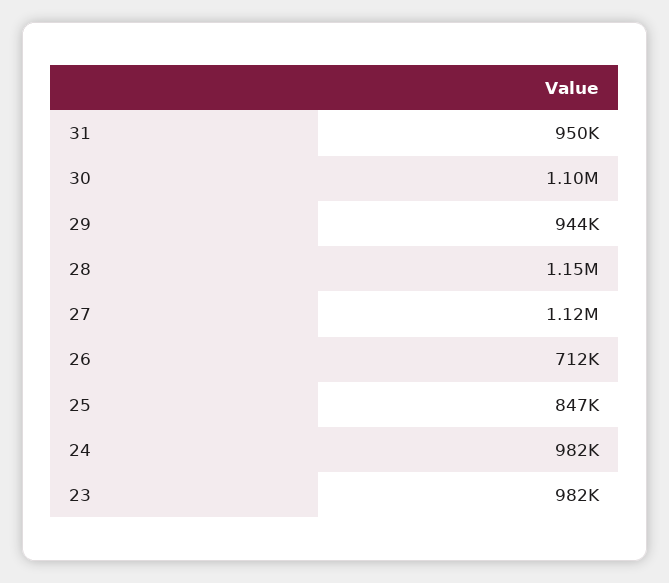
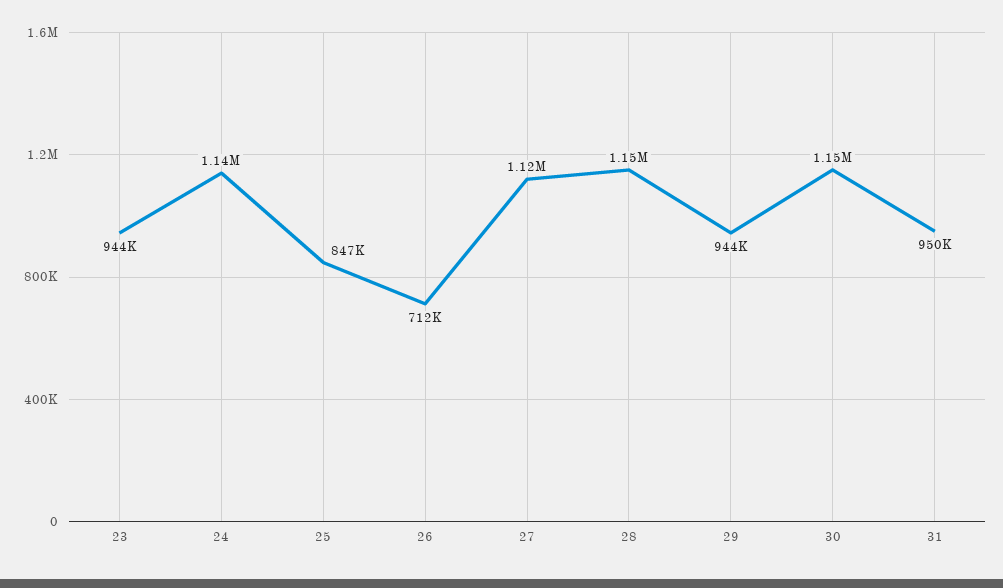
  {
    "31": 950000,
-   "30": 1100000,
+   "30": 1150000,
    "29": 944000,
    "28": 1150000,
    "27": 1120000,
    "26": 712000,
    "25": 847000,
-   "24": 982000,
+   "24": 1140000,
-   "23": 982000
+   "23": 944000
  }

